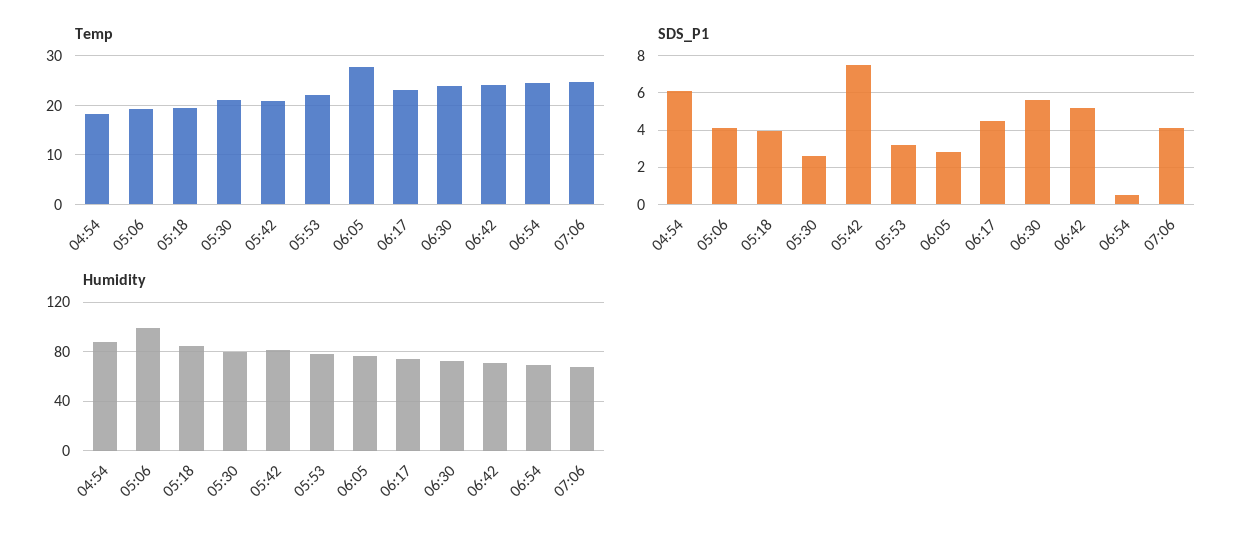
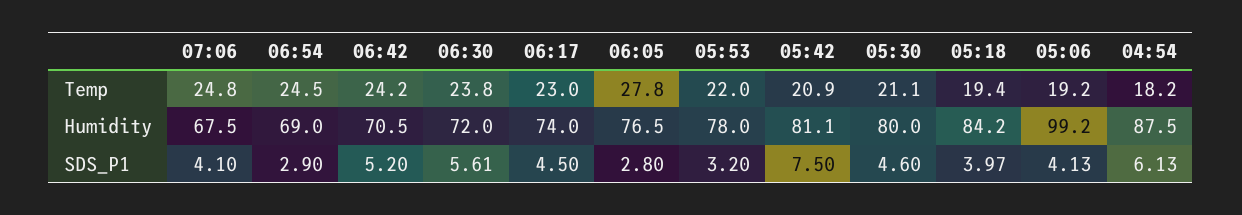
  {
    "Temp": {
      "04:54": 18.2,
      "05:06": 19.2,
      "05:18": 19.4,
      "05:30": 21.1,
      "05:42": 20.9,
      "05:53": 22,
      "06:05": 27.8,
      "06:17": 23,
      "06:30": 23.8,
      "06:42": 24.2,
      "06:54": 24.5,
      "07:06": 24.8
    },
    "SDS_P1": {
      "04:54": 6.13,
      "05:06": 4.13,
      "05:18": 3.97,
-     "05:30": 2.5,
+     "05:30": 4.6,
      "05:42": 7.5,
      "05:53": 3.2,
      "06:05": 2.8,
      "06:17": 4.5,
      "06:30": 5.61,
      "06:42": 5.2,
-     "06:54": 0.5,
+     "06:54": 2.9,
      "07:06": 4.1
    },
    "Humidity": {
      "04:54": 87.5,
      "05:06": 99.2,
      "05:18": 84.2,
      "05:30": 80,
      "05:42": 81.1,
      "05:53": 78,
      "06:05": 76.5,
      "06:17": 74,
      "06:30": 72,
      "06:42": 70.5,
      "06:54": 69,
      "07:06": 67.5
    }
  }

